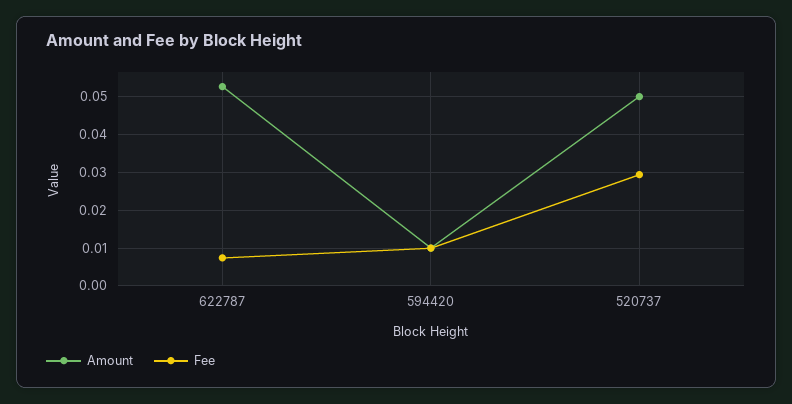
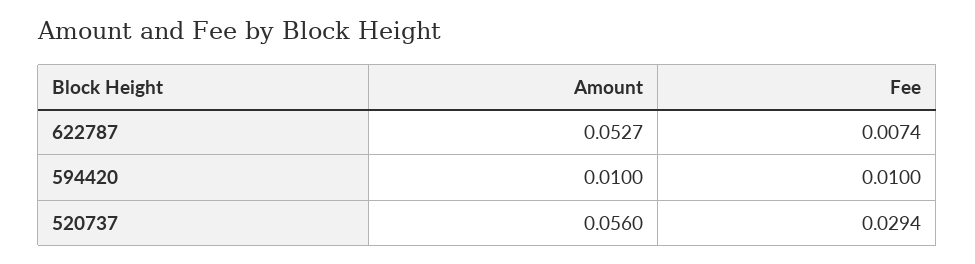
  {
    "Amount": {
      "622787": 0.0527,
      "594420": 0.01,
-     "520737": 0.05
+     "520737": 0.056
    },
    "Fee": {
      "622787": 0.0074,
      "594420": 0.01,
      "520737": 0.0294
    }
  }

